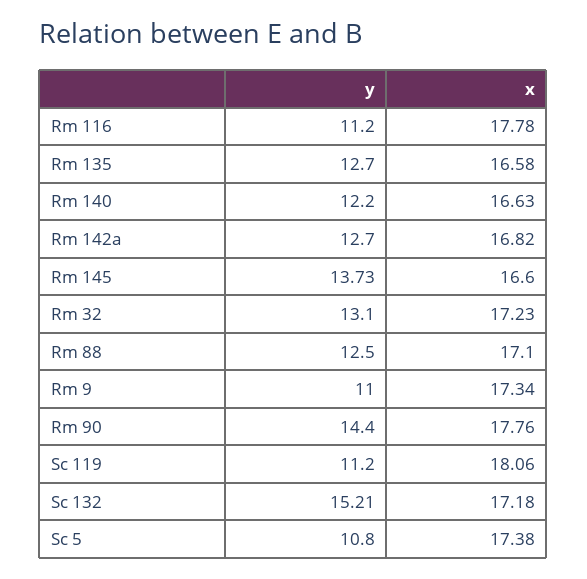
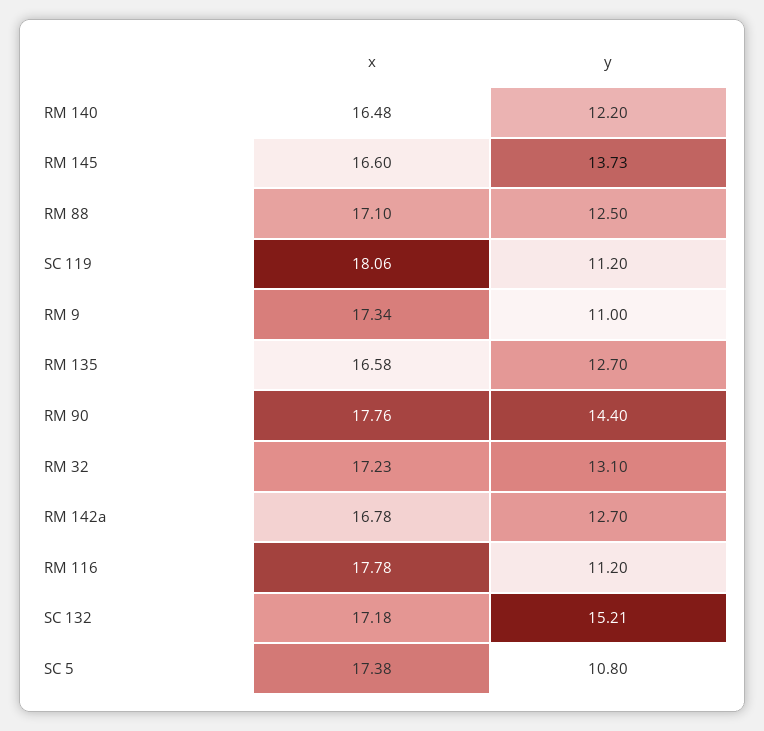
  {
    "y": {
      "Rm 116": 11.2,
      "Rm 135": 12.7,
      "Rm 140": 12.2,
      "Rm 142a": 12.7,
      "Rm 145": 13.73,
      "Rm 32": 13.1,
      "Rm 88": 12.5,
      "Rm 9": 11,
      "Rm 90": 14.4,
      "Sc 119": 11.2,
      "Sc 132": 15.21,
      "Sc 5": 10.8
    },
    "x": {
      "Rm 116": 17.78,
      "Rm 135": 16.58,
-     "Rm 140": 16.63,
+     "Rm 140": 16.48,
-     "Rm 142a": 16.82,
+     "Rm 142a": 16.78,
      "Rm 145": 16.6,
      "Rm 32": 17.23,
      "Rm 88": 17.1,
      "Rm 9": 17.34,
      "Rm 90": 17.76,
      "Sc 119": 18.06,
      "Sc 132": 17.18,
      "Sc 5": 17.38
    }
  }

